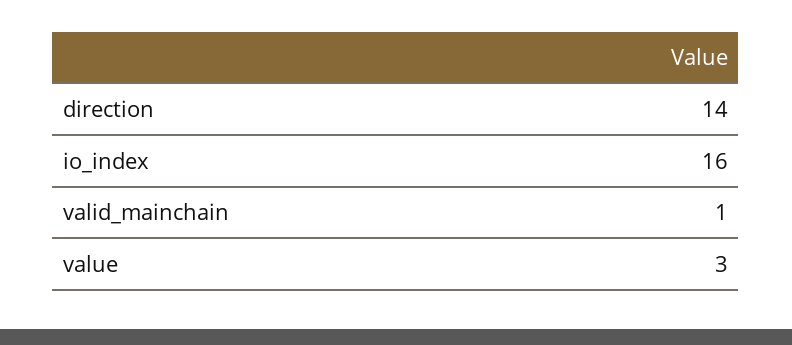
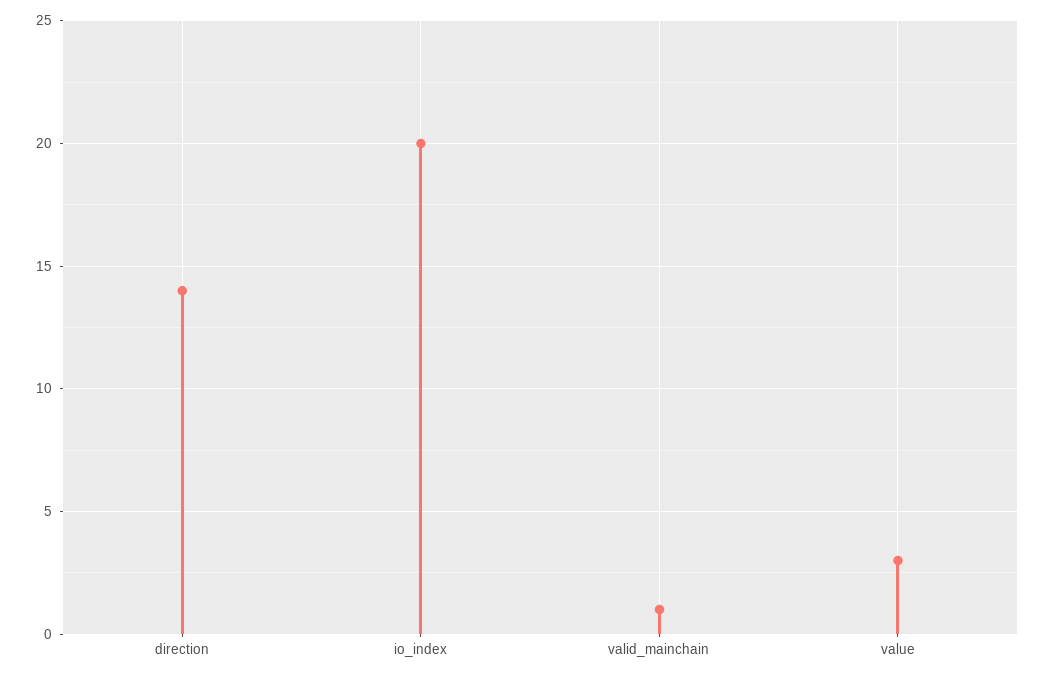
  {
    "direction": 14,
-   "io_index": 16,
+   "io_index": 20,
    "valid_mainchain": 1,
    "value": 3
  }

